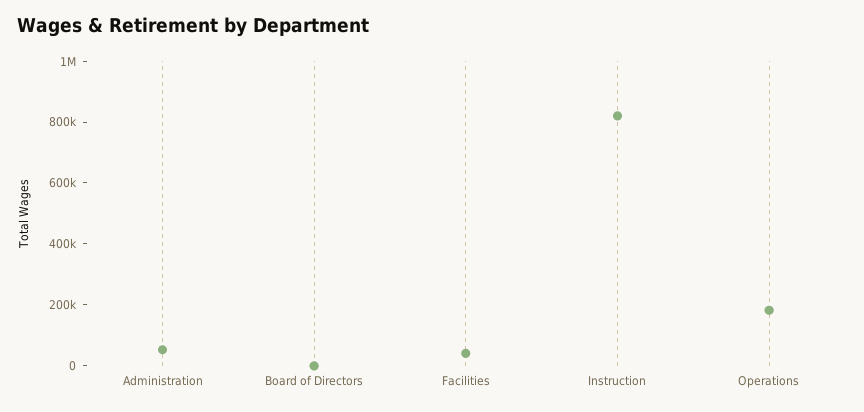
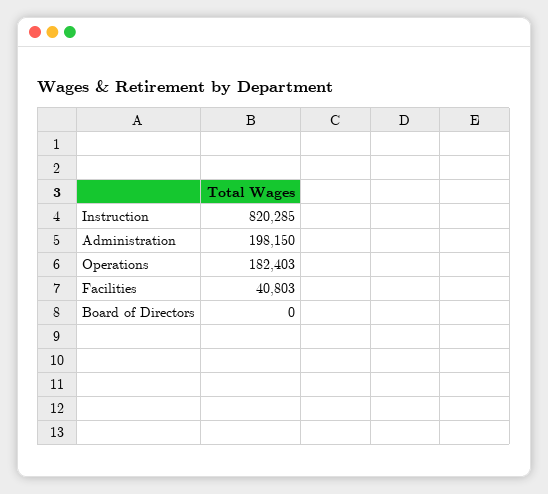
  {
-   "Administration": 50000,
+   "Administration": 198150,
    "Board of Directors": 0,
    "Facilities": 40803,
    "Instruction": 820285,
    "Operations": 182403
  }

